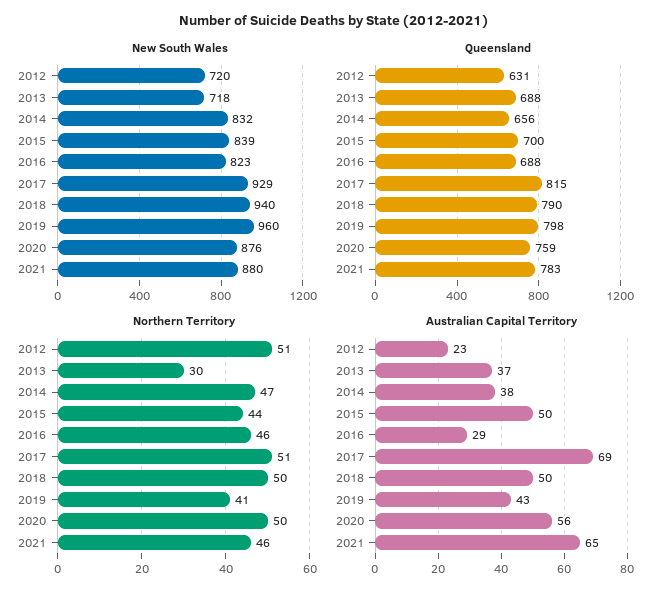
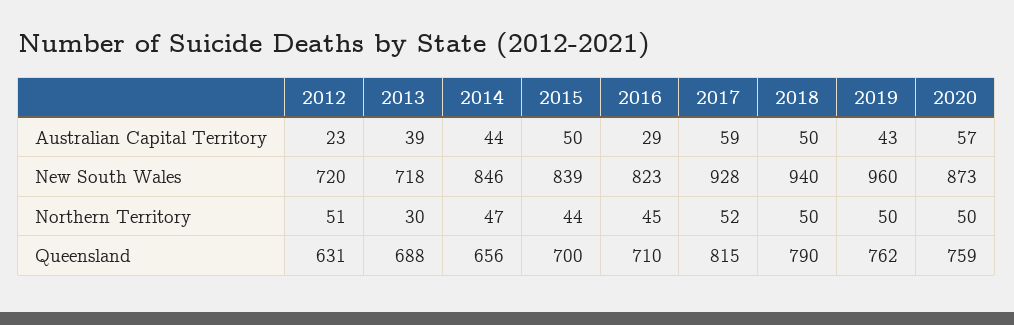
  {
    "New South Wales": {
      "2012": 720,
      "2013": 718,
-     "2014": 832,
+     "2014": 846,
      "2015": 839,
      "2016": 823,
-     "2017": 929,
+     "2017": 928,
      "2018": 940,
      "2019": 960,
-     "2020": 876,
+     "2020": 873
-     "2021": 880
    },
    "Queensland": {
      "2012": 631,
      "2013": 688,
      "2014": 656,
      "2015": 700,
-     "2016": 688,
+     "2016": 710,
      "2017": 815,
      "2018": 790,
-     "2019": 798,
+     "2019": 762,
-     "2020": 759,
+     "2020": 759
-     "2021": 783
    },
    "Northern Territory": {
      "2012": 51,
      "2013": 30,
      "2014": 47,
      "2015": 44,
-     "2016": 46,
+     "2016": 45,
-     "2017": 51,
+     "2017": 52,
      "2018": 50,
-     "2019": 41,
+     "2019": 50,
-     "2020": 50,
+     "2020": 50
-     "2021": 46
    },
    "Australian Capital Territory": {
      "2012": 23,
-     "2013": 37,
+     "2013": 39,
-     "2014": 38,
+     "2014": 44,
      "2015": 50,
      "2016": 29,
-     "2017": 69,
+     "2017": 59,
      "2018": 50,
      "2019": 43,
-     "2020": 56,
+     "2020": 57
-     "2021": 65
    }
  }

